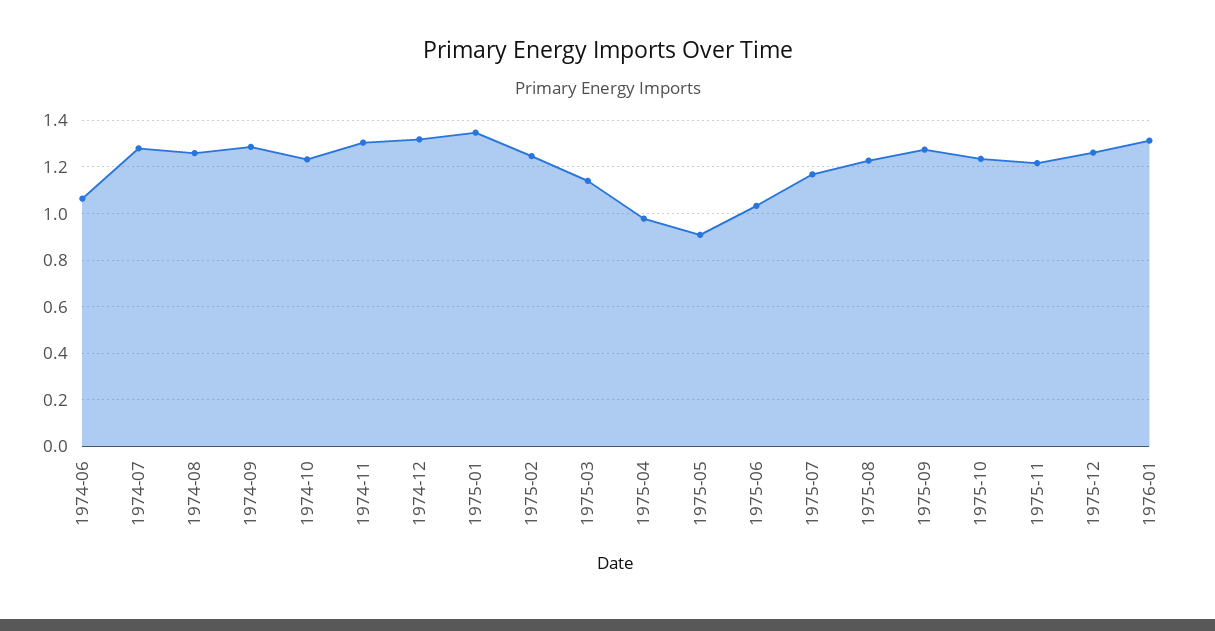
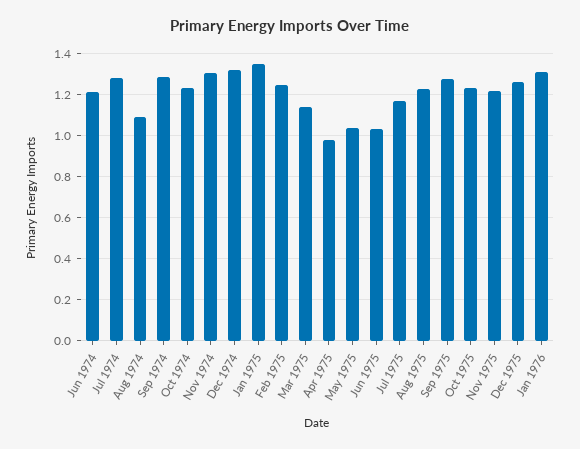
  {
-   "1974-06": 1.05,
+   "1974-06": 1.2,
    "1974-07": 1.3,
-   "1974-08": 1.25,
+   "1974-08": 1.1,
    "1974-09": 1.3,
    "1974-10": 1.25,
    "1974-11": 1.3,
    "1974-12": 1.3,
    "1975-01": 1.35,
    "1975-02": 1.25,
    "1975-03": 1.15,
    "1975-04": 1,
-   "1975-05": 0.9,
+   "1975-05": 1.05,
    "1975-06": 1.05,
    "1975-07": 1.15,
    "1975-08": 1.25,
    "1975-09": 1.3,
    "1975-10": 1.25,
    "1975-11": 1.2,
    "1975-12": 1.25,
    "1976-01": 1.3
  }

